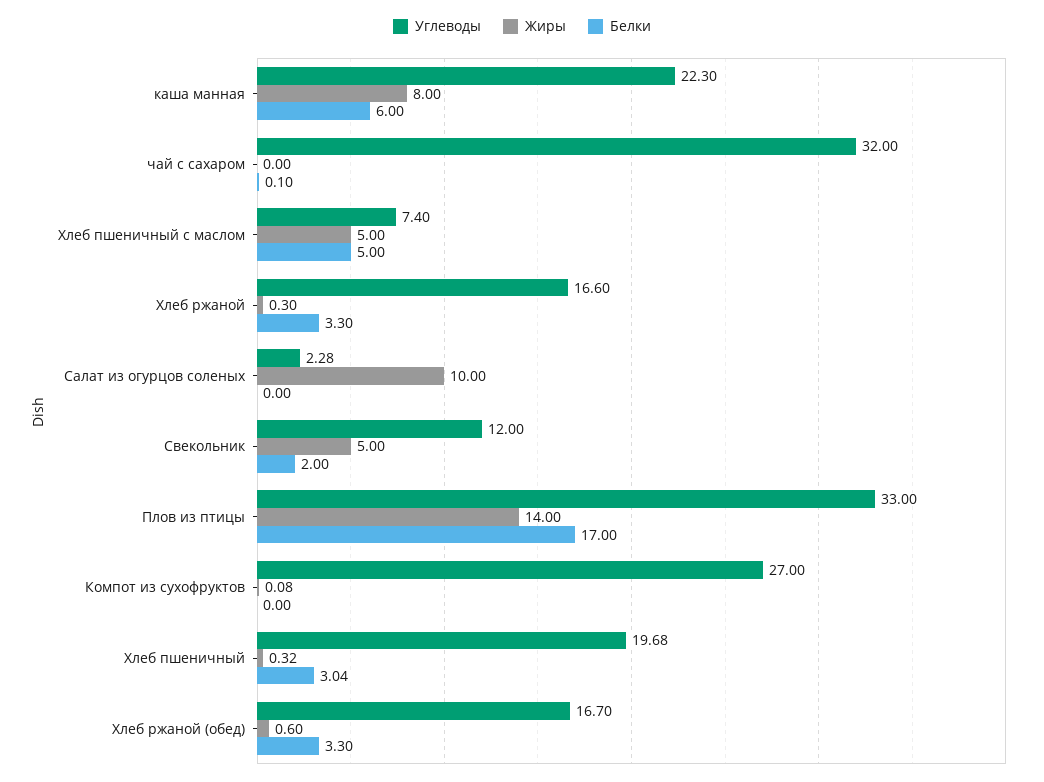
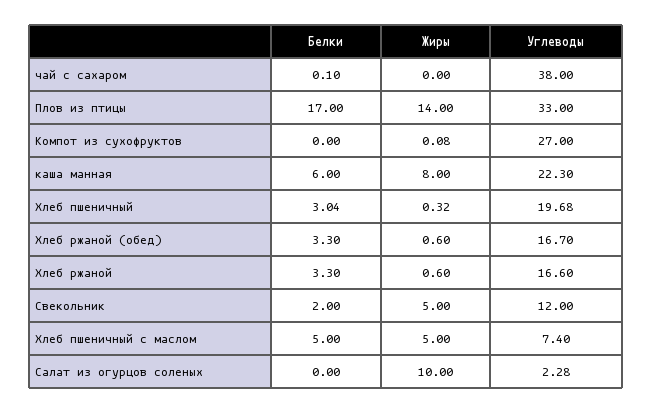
  {
    "Углеводы": {
      "каша манная": 22.3,
-     "чай с сахаром": 32,
+     "чай с сахаром": 38,
      "Хлеб пшеничный с маслом": 7.4,
      "Хлеб ржаной": 16.6,
      "Салат из огурцов соленых": 2.28,
      "Свекольник": 12,
      "Плов из птицы": 33,
      "Компот из сухофруктов": 27,
      "Хлеб пшеничный": 19.68,
      "Хлеб ржаной (обед)": 16.7
    },
    "Жиры": {
      "каша манная": 8,
      "чай с сахаром": 0,
      "Хлеб пшеничный с маслом": 5,
-     "Хлеб ржаной": 0.3,
+     "Хлеб ржаной": 0.6,
      "Салат из огурцов соленых": 10,
      "Свекольник": 5,
      "Плов из птицы": 14,
      "Компот из сухофруктов": 0.08,
      "Хлеб пшеничный": 0.32,
      "Хлеб ржаной (обед)": 0.6
    },
    "Белки": {
      "каша манная": 6,
      "чай с сахаром": 0.1,
      "Хлеб пшеничный с маслом": 5,
      "Хлеб ржаной": 3.3,
      "Салат из огурцов соленых": 0,
      "Свекольник": 2,
      "Плов из птицы": 17,
      "Компот из сухофруктов": 0,
      "Хлеб пшеничный": 3.04,
      "Хлеб ржаной (обед)": 3.3
    }
  }

